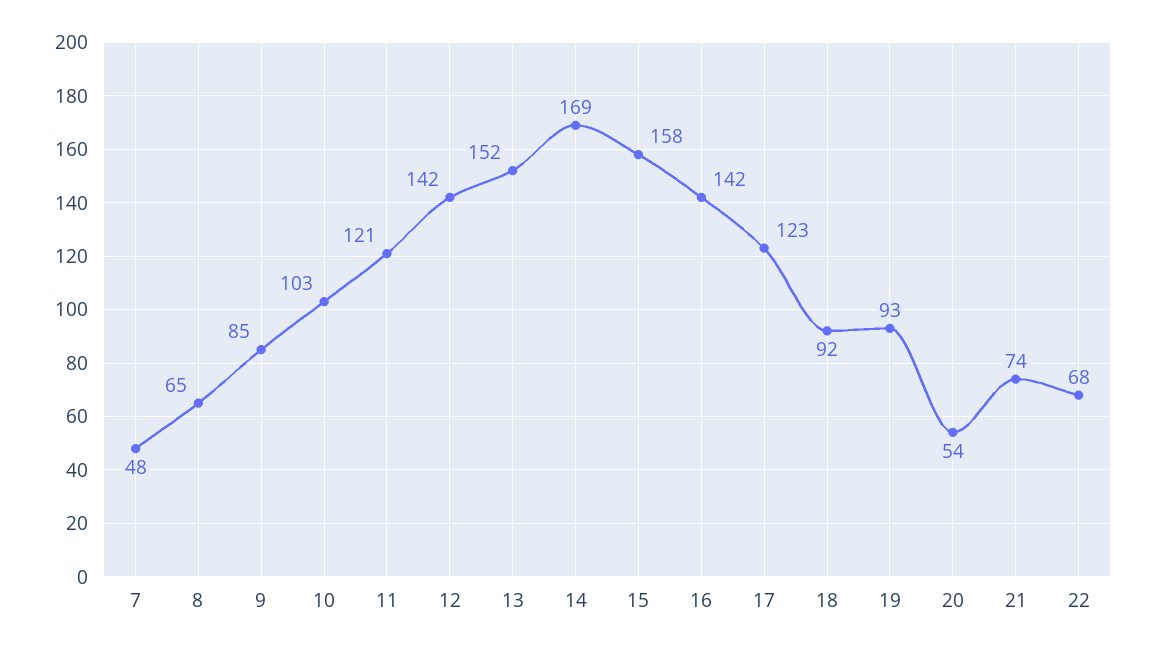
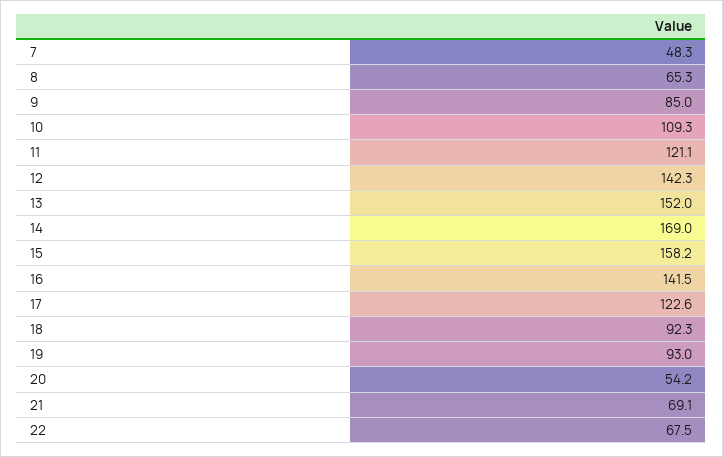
  {
    "7": 48.3,
    "8": 65.3,
    "9": 85,
-   "10": 103,
+   "10": 109.3,
    "11": 121.1,
    "12": 142.3,
    "13": 152,
    "14": 169,
    "15": 158.2,
    "16": 141.5,
    "17": 122.6,
    "18": 92.3,
    "19": 93,
    "20": 54.2,
-   "21": 74,
+   "21": 69.1,
    "22": 67.5
  }

